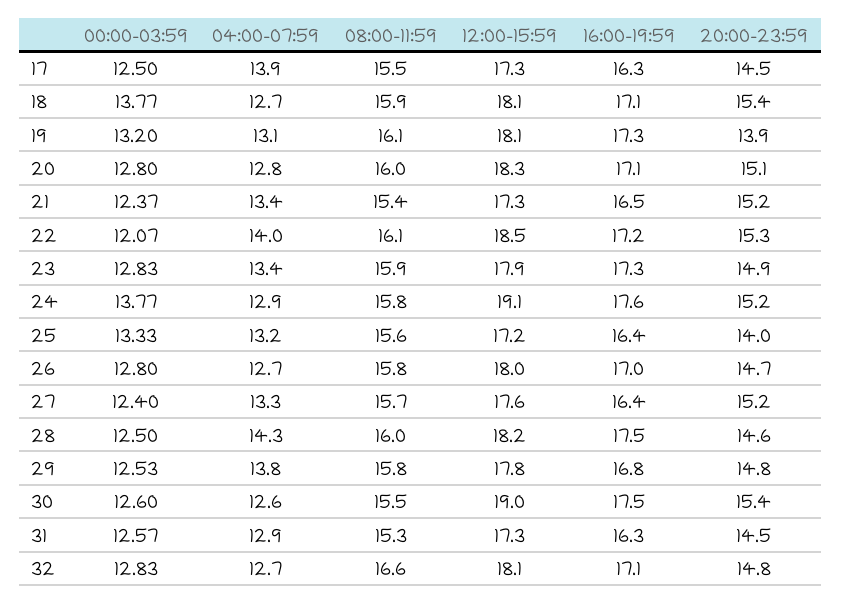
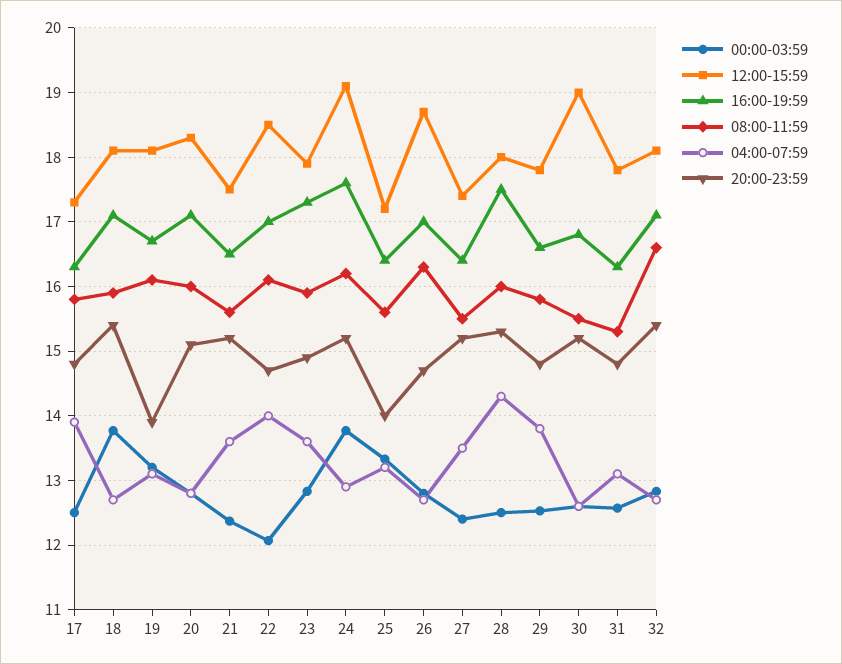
  {
    "00:00-03:59": {
      "17": 12.5,
      "18": 13.77,
      "19": 13.2,
      "20": 12.8,
      "21": 12.37,
      "22": 12.07,
      "23": 12.83,
      "24": 13.77,
      "25": 13.33,
      "26": 12.8,
      "27": 12.4,
      "28": 12.5,
      "29": 12.53,
      "30": 12.6,
      "31": 12.57,
      "32": 12.83
    },
    "04:00-07:59": {
      "17": 13.9,
      "18": 12.7,
      "19": 13.1,
      "20": 12.8,
-     "21": 13.4,
+     "21": 13.6,
      "22": 14,
-     "23": 13.4,
+     "23": 13.6,
      "24": 12.9,
      "25": 13.2,
      "26": 12.7,
-     "27": 13.3,
+     "27": 13.5,
      "28": 14.3,
      "29": 13.8,
      "30": 12.6,
-     "31": 12.9,
+     "31": 13.1,
      "32": 12.7
    },
    "08:00-11:59": {
-     "17": 15.5,
+     "17": 15.8,
      "18": 15.9,
      "19": 16.1,
      "20": 16,
-     "21": 15.4,
+     "21": 15.6,
      "22": 16.1,
      "23": 15.9,
-     "24": 15.8,
+     "24": 16.2,
      "25": 15.6,
-     "26": 15.8,
+     "26": 16.3,
-     "27": 15.7,
+     "27": 15.5,
      "28": 16,
      "29": 15.8,
      "30": 15.5,
      "31": 15.3,
      "32": 16.6
    },
    "12:00-15:59": {
      "17": 17.3,
      "18": 18.1,
      "19": 18.1,
      "20": 18.3,
-     "21": 17.3,
+     "21": 17.5,
      "22": 18.5,
      "23": 17.9,
      "24": 19.1,
      "25": 17.2,
-     "26": 18,
+     "26": 18.7,
-     "27": 17.6,
+     "27": 17.4,
-     "28": 18.2,
+     "28": 18,
      "29": 17.8,
      "30": 19,
-     "31": 17.3,
+     "31": 17.8,
      "32": 18.1
    },
    "16:00-19:59": {
      "17": 16.3,
      "18": 17.1,
-     "19": 17.3,
+     "19": 16.7,
      "20": 17.1,
      "21": 16.5,
-     "22": 17.2,
+     "22": 17,
      "23": 17.3,
      "24": 17.6,
      "25": 16.4,
      "26": 17,
      "27": 16.4,
      "28": 17.5,
-     "29": 16.8,
+     "29": 16.6,
-     "30": 17.5,
+     "30": 16.8,
      "31": 16.3,
      "32": 17.1
    },
    "20:00-23:59": {
-     "17": 14.5,
+     "17": 14.8,
      "18": 15.4,
      "19": 13.9,
      "20": 15.1,
      "21": 15.2,
-     "22": 15.3,
+     "22": 14.7,
      "23": 14.9,
      "24": 15.2,
      "25": 14,
      "26": 14.7,
      "27": 15.2,
-     "28": 14.6,
+     "28": 15.3,
      "29": 14.8,
-     "30": 15.4,
+     "30": 15.2,
-     "31": 14.5,
+     "31": 14.8,
-     "32": 14.8
+     "32": 15.4
    }
  }

